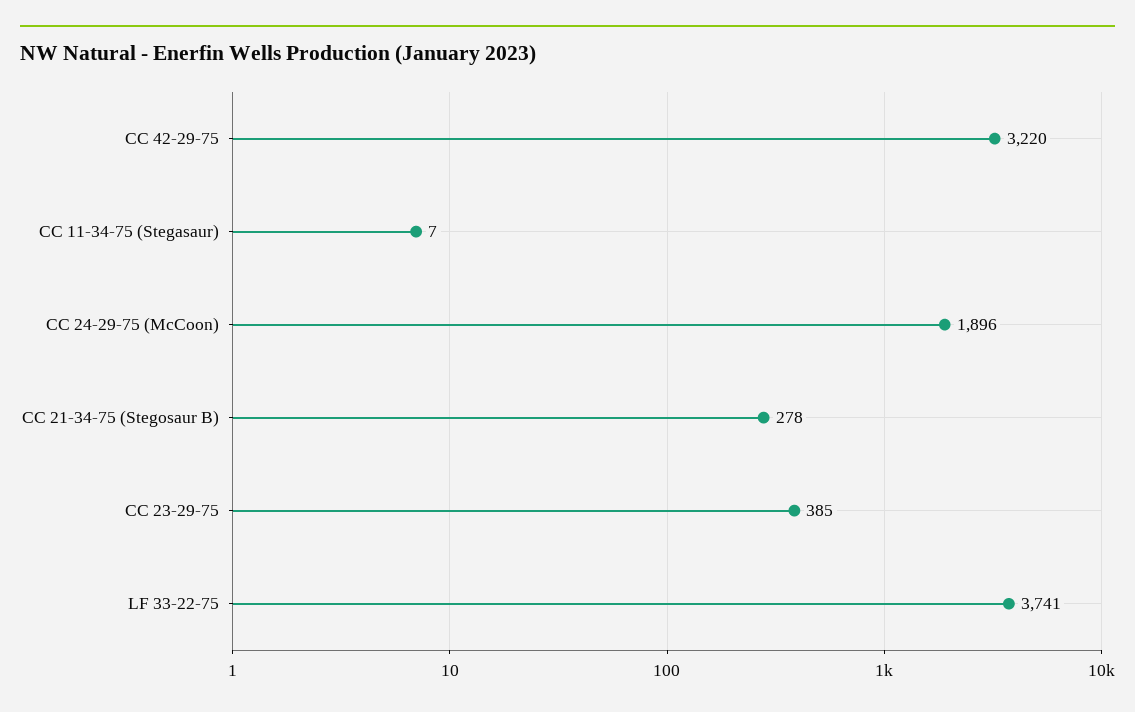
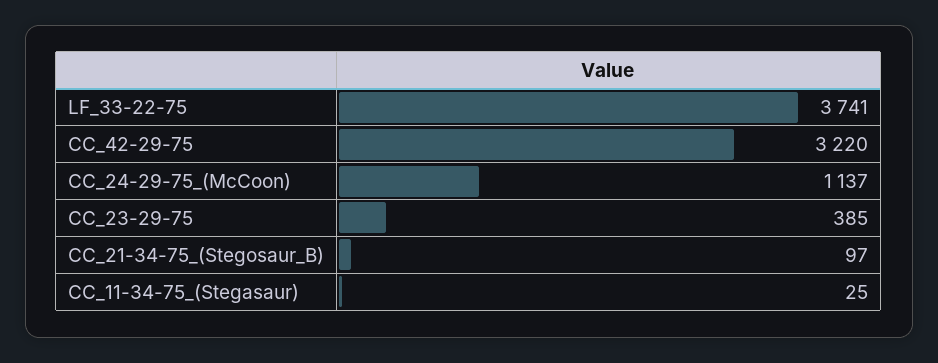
  {
    "CC 42-29-75": 3220,
-   "CC 11-34-75 (Stegasaur)": 7,
+   "CC 11-34-75 (Stegasaur)": 25,
-   "CC 24-29-75 (McCoon)": 1896,
+   "CC 24-29-75 (McCoon)": 1137,
-   "CC 21-34-75 (Stegosaur B)": 278,
+   "CC 21-34-75 (Stegosaur B)": 97,
    "CC 23-29-75": 385,
    "LF 33-22-75": 3741
  }

